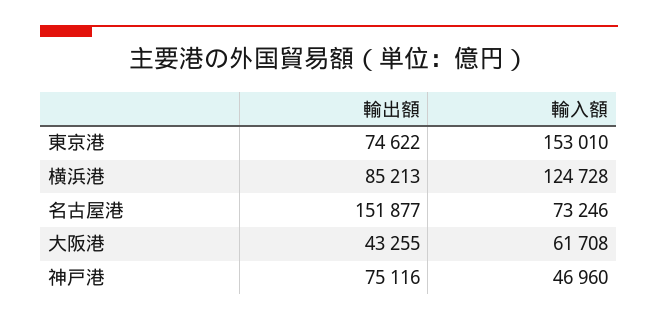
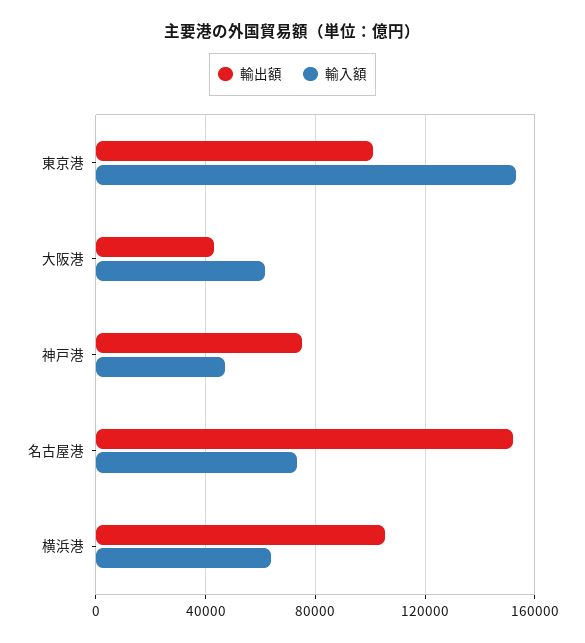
  {
    "輸出額": {
-     "東京港": 74622,
+     "東京港": 100000,
-     "横浜港": 85213,
+     "横浜港": 105000,
      "名古屋港": 151877,
      "大阪港": 43255,
      "神戸港": 75116
    },
    "輸入額": {
      "東京港": 153010,
-     "横浜港": 124728,
+     "横浜港": 65000,
      "名古屋港": 73246,
      "大阪港": 61708,
      "神戸港": 46960
    }
  }

